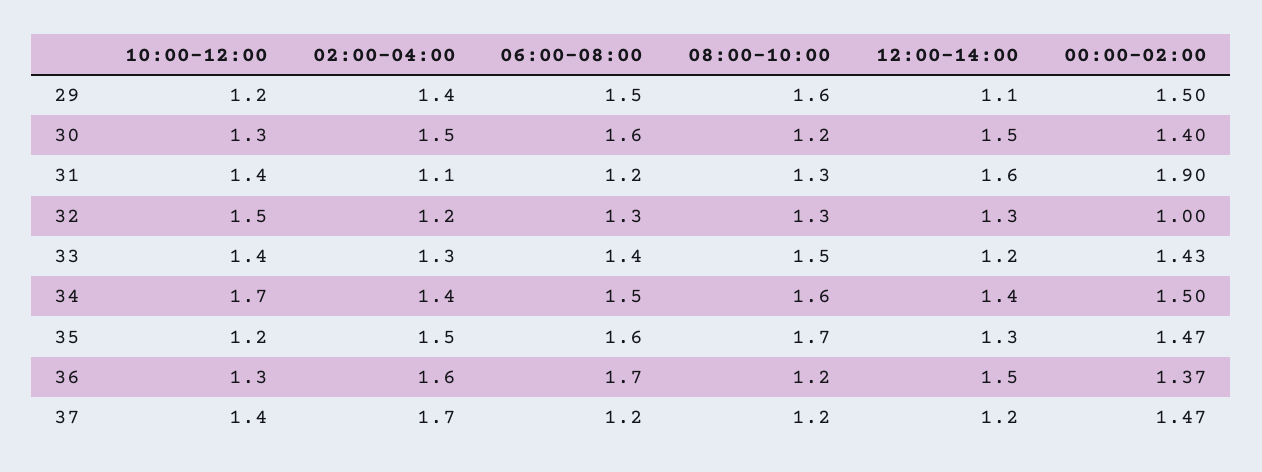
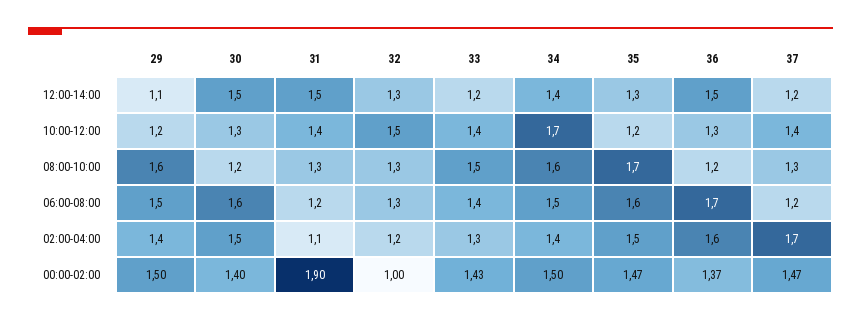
  {
    "10:00-12:00": {
      "29": 1.2,
      "30": 1.3,
      "31": 1.4,
      "32": 1.5,
      "33": 1.4,
      "34": 1.7,
      "35": 1.2,
      "36": 1.3,
      "37": 1.4
    },
    "02:00-04:00": {
      "29": 1.4,
      "30": 1.5,
      "31": 1.1,
      "32": 1.2,
      "33": 1.3,
      "34": 1.4,
      "35": 1.5,
      "36": 1.6,
      "37": 1.7
    },
    "06:00-08:00": {
      "29": 1.5,
      "30": 1.6,
      "31": 1.2,
      "32": 1.3,
      "33": 1.4,
      "34": 1.5,
      "35": 1.6,
      "36": 1.7,
      "37": 1.2
    },
    "08:00-10:00": {
      "29": 1.6,
      "30": 1.2,
      "31": 1.3,
      "32": 1.3,
      "33": 1.5,
      "34": 1.6,
      "35": 1.7,
      "36": 1.2,
-     "37": 1.2
+     "37": 1.3
    },
    "12:00-14:00": {
      "29": 1.1,
      "30": 1.5,
-     "31": 1.6,
+     "31": 1.5,
      "32": 1.3,
      "33": 1.2,
      "34": 1.4,
      "35": 1.3,
      "36": 1.5,
      "37": 1.2
    },
    "00:00-02:00": {
      "29": 1.5,
      "30": 1.4,
      "31": 1.9,
      "32": 1,
      "33": 1.43,
      "34": 1.5,
      "35": 1.47,
      "36": 1.37,
      "37": 1.47
    }
  }

